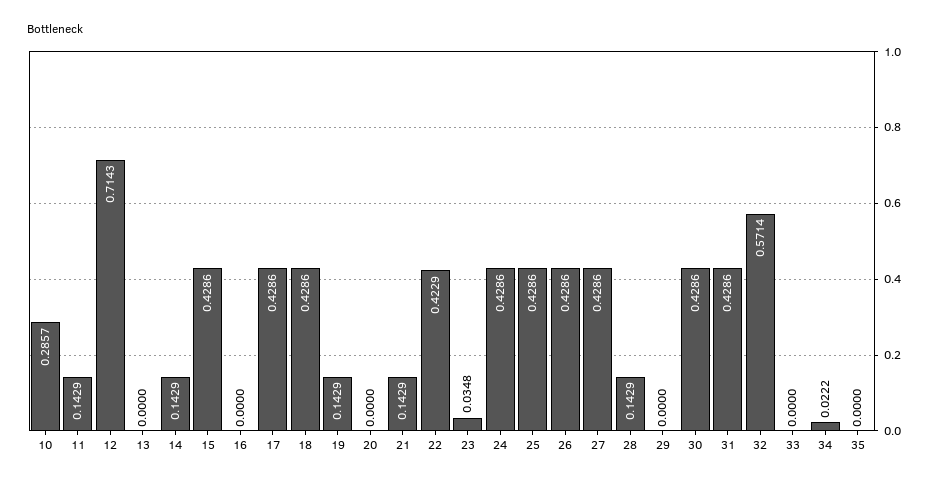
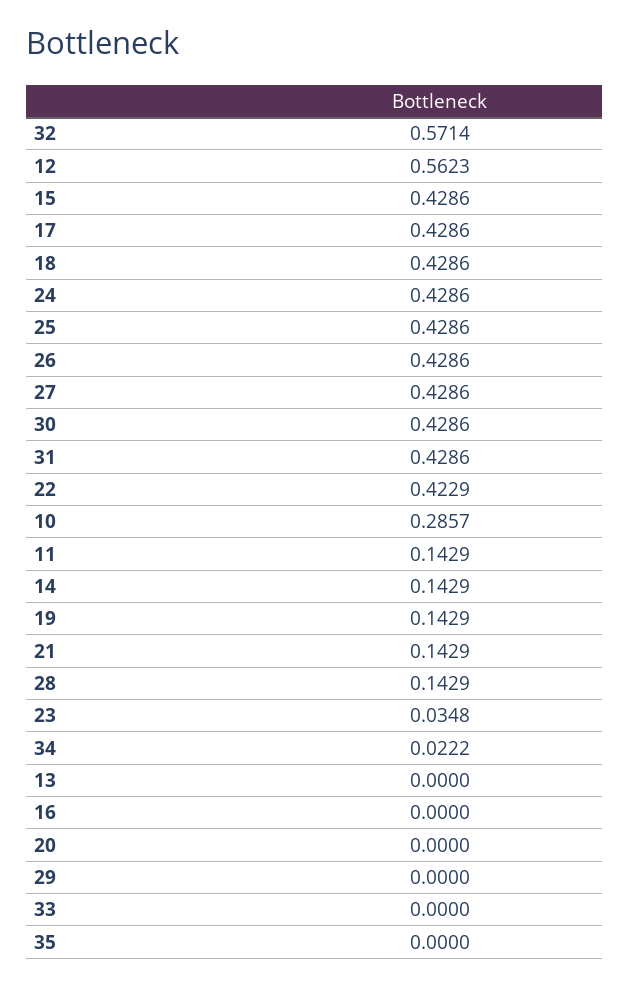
  {
    "10": 0.2857,
    "11": 0.1429,
-   "12": 0.7143,
+   "12": 0.5623,
    "13": 0,
    "14": 0.1429,
    "15": 0.4286,
    "16": 0,
    "17": 0.4286,
    "18": 0.4286,
    "19": 0.1429,
    "20": 0,
    "21": 0.1429,
    "22": 0.4229,
    "23": 0.0348,
    "24": 0.4286,
    "25": 0.4286,
    "26": 0.4286,
    "27": 0.4286,
    "28": 0.1429,
    "29": 0,
    "30": 0.4286,
    "31": 0.4286,
    "32": 0.5714,
    "33": 0,
    "34": 0.0222,
    "35": 0
  }

